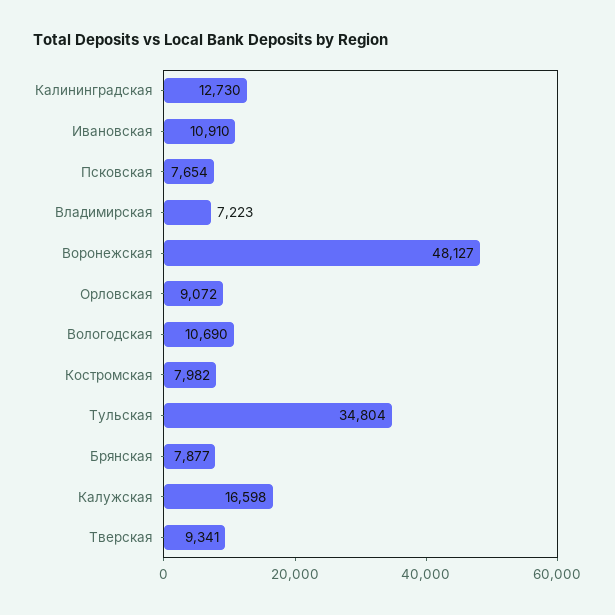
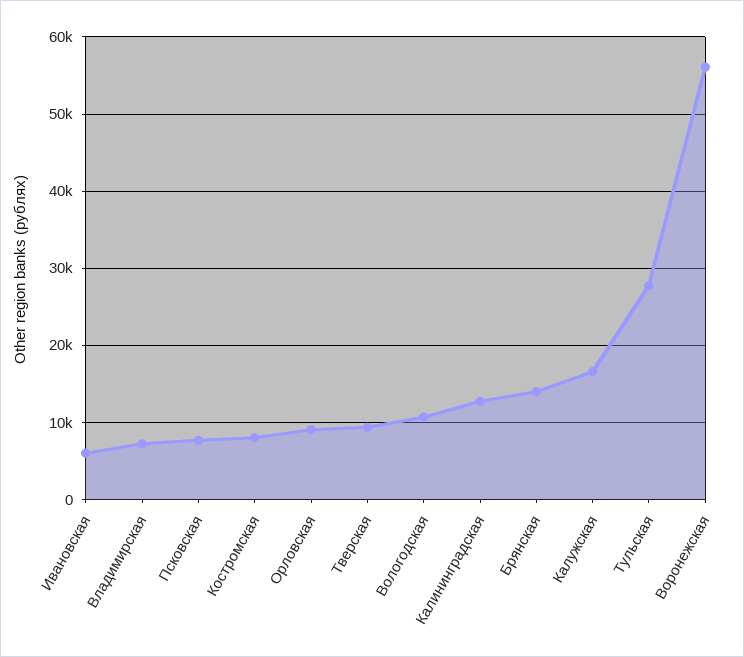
  {
    "Калининградская": 12730,
-   "Ивановская": 10910,
+   "Ивановская": 6000,
    "Псковская": 7654,
    "Владимирская": 7223,
-   "Воронежская": 48127,
+   "Воронежская": 56000,
    "Орловская": 9072,
    "Вологодская": 10690,
    "Костромская": 7982,
-   "Тульская": 34804,
+   "Тульская": 28000,
-   "Брянская": 7877,
+   "Брянская": 14000,
    "Калужская": 16598,
    "Тверская": 9341
  }

